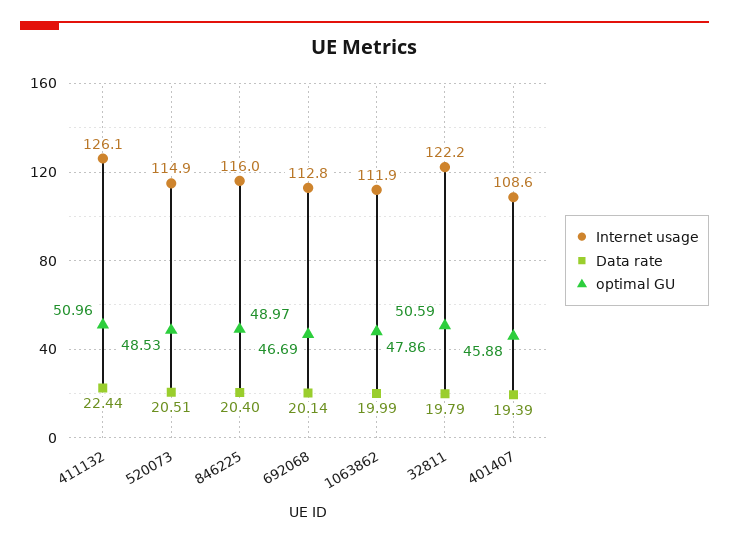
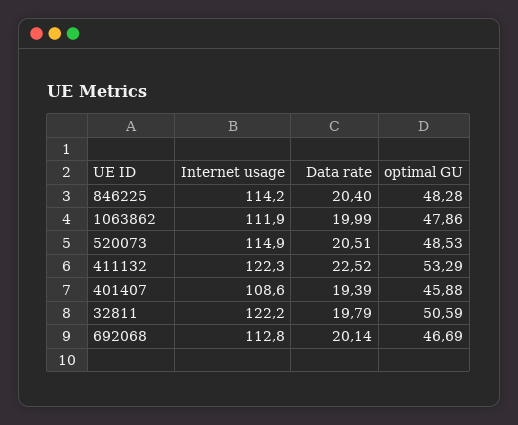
  {
    "Internet usage": {
-     "411132": 126.1,
+     "411132": 122.3,
      "520073": 114.9,
-     "846225": 116,
+     "846225": 114.2,
      "692068": 112.8,
      "1063862": 111.9,
      "32811": 122.2,
      "401407": 108.6
    },
    "Data rate": {
-     "411132": 22.44,
+     "411132": 22.52,
      "520073": 20.51,
      "846225": 20.4,
      "692068": 20.14,
      "1063862": 19.99,
      "32811": 19.79,
      "401407": 19.39
    },
    "optimal GU": {
-     "411132": 50.96,
+     "411132": 53.29,
      "520073": 48.53,
-     "846225": 48.97,
+     "846225": 48.28,
      "692068": 46.69,
      "1063862": 47.86,
      "32811": 50.59,
      "401407": 45.88
    }
  }

